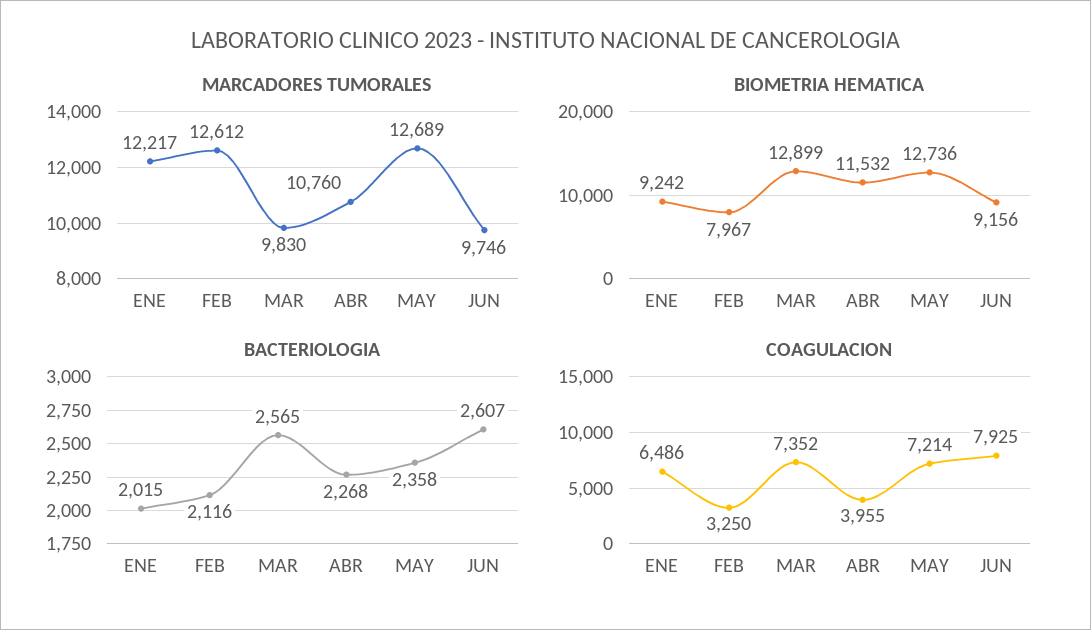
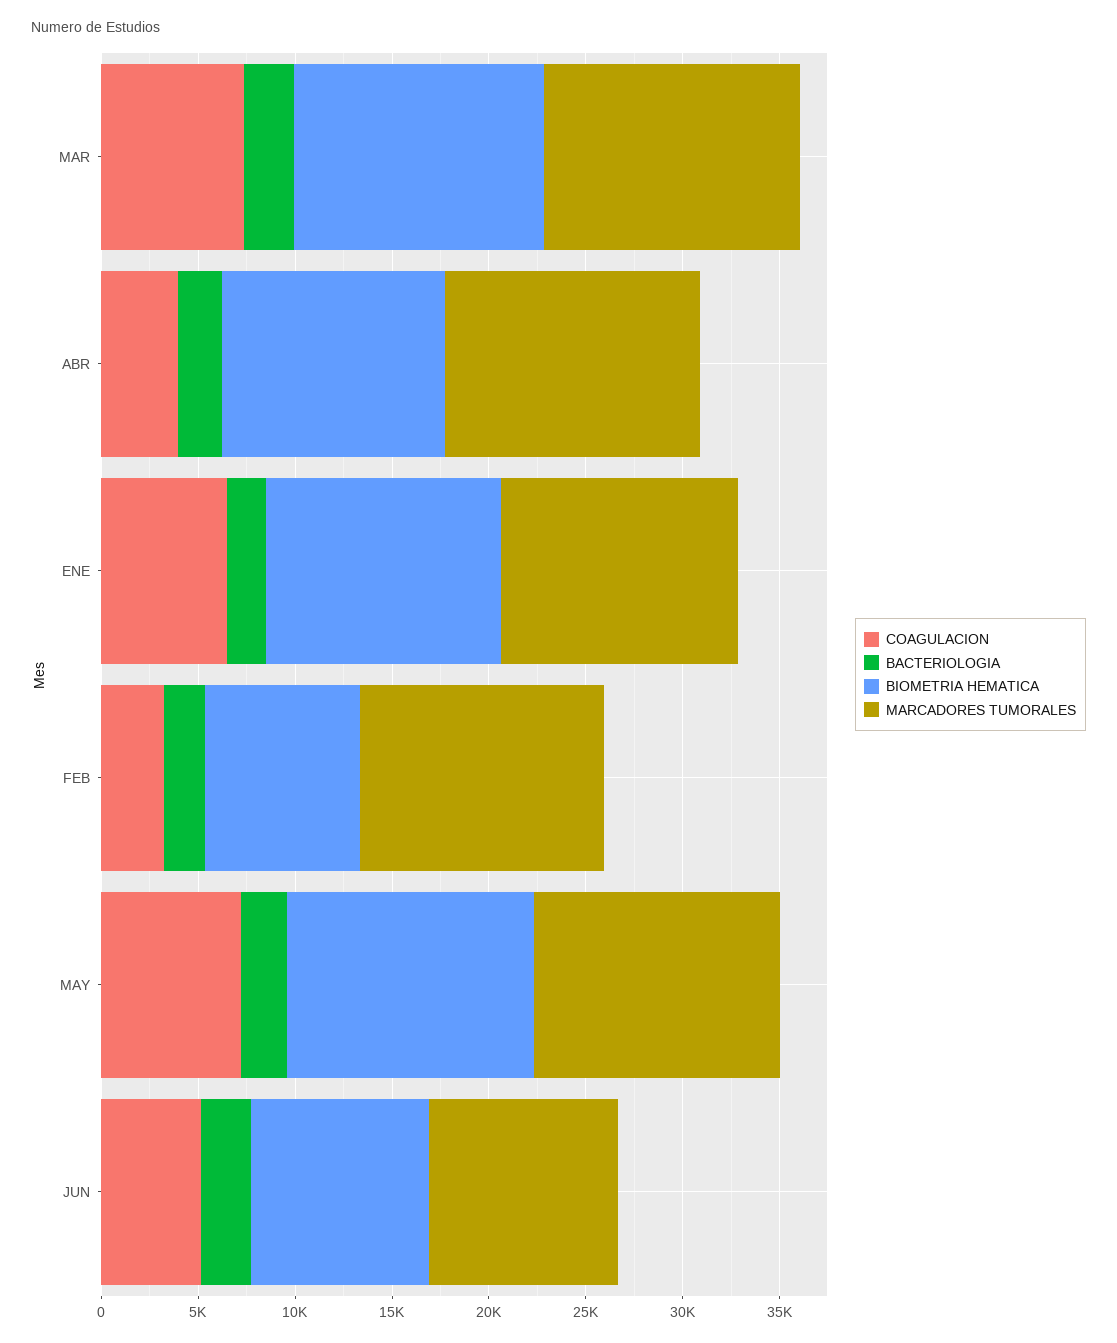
  {
    "MARCADORES TUMORALES": {
      "ENE": 12217,
      "FEB": 12612,
-     "MAR": 9830,
+     "MAR": 13000,
-     "ABR": 10760,
+     "ABR": 13000,
      "MAY": 12689,
      "JUN": 9746
    },
    "BIOMETRIA HEMATICA": {
-     "ENE": 9242,
+     "ENE": 12000,
      "FEB": 7967,
      "MAR": 12899,
      "ABR": 11532,
      "MAY": 12736,
      "JUN": 9156
    },
    "BACTERIOLOGIA": {
      "ENE": 2015,
      "FEB": 2116,
      "MAR": 2565,
      "ABR": 2268,
      "MAY": 2358,
      "JUN": 2607
    },
    "COAGULACION": {
      "ENE": 6486,
      "FEB": 3250,
      "MAR": 7352,
      "ABR": 3955,
      "MAY": 7214,
-     "JUN": 7925
+     "JUN": 5000
    }
  }

